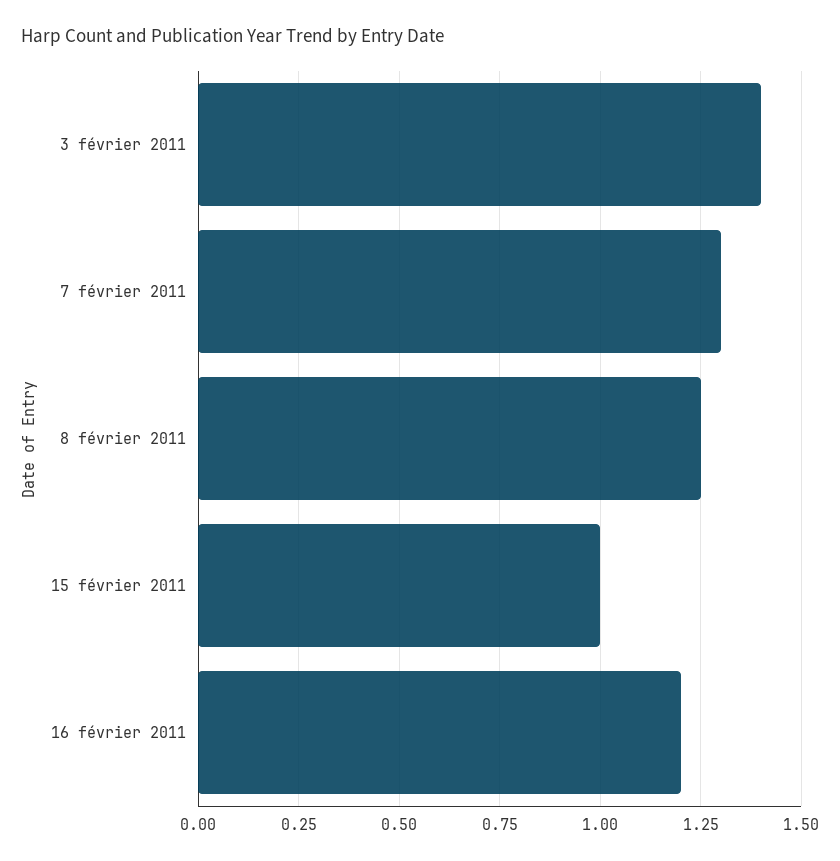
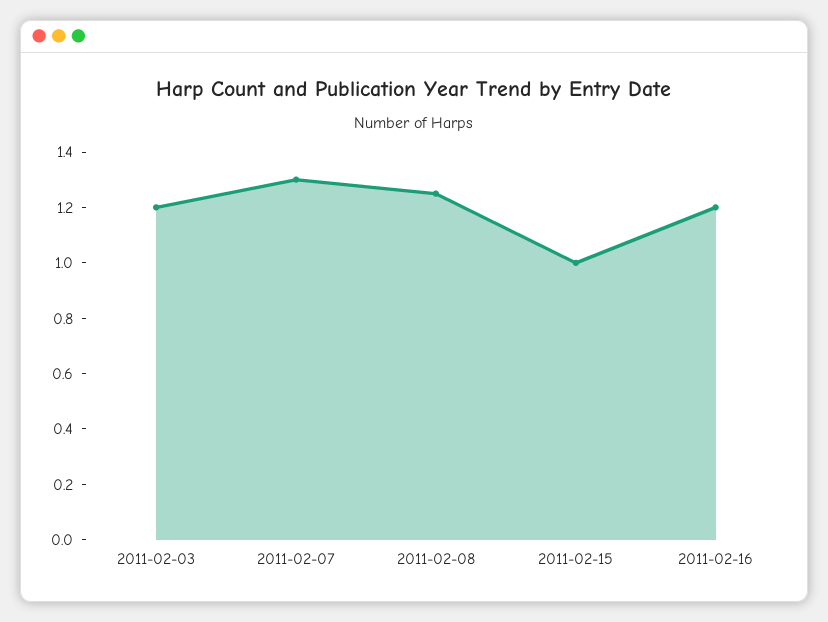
  {
-   "3 février 2011": 1.4,
+   "3 février 2011": 1.2,
    "7 février 2011": 1.3,
    "8 février 2011": 1.25,
    "15 février 2011": 1,
    "16 février 2011": 1.2
  }

